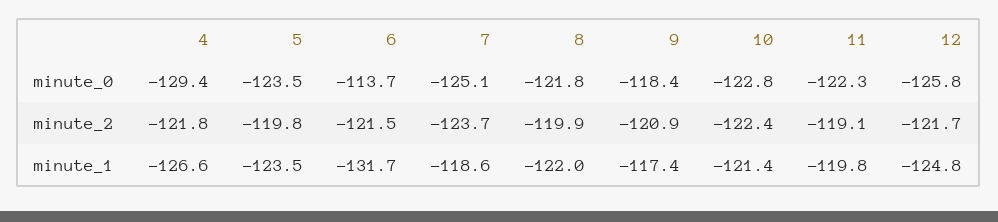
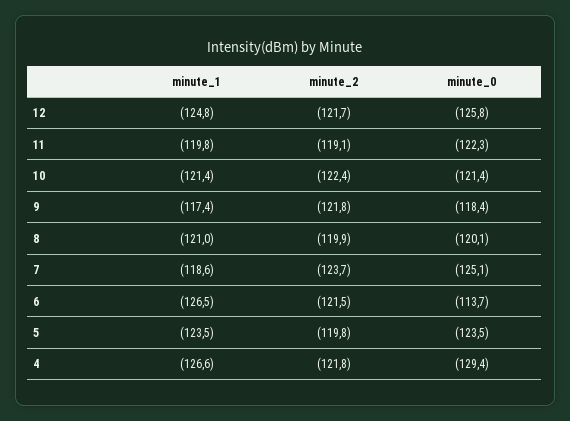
  {
    "4": {
      "minute_0": -129.4,
      "minute_2": -121.8,
      "minute_1": -126.6
    },
    "5": {
      "minute_0": -123.5,
      "minute_2": -119.8,
      "minute_1": -123.5
    },
    "6": {
      "minute_0": -113.7,
      "minute_2": -121.5,
-     "minute_1": -131.7
+     "minute_1": -126.5
    },
    "7": {
      "minute_0": -125.1,
      "minute_2": -123.7,
      "minute_1": -118.6
    },
    "8": {
-     "minute_0": -121.8,
+     "minute_0": -120.1,
      "minute_2": -119.9,
-     "minute_1": -122
+     "minute_1": -121
    },
    "9": {
      "minute_0": -118.4,
-     "minute_2": -120.9,
+     "minute_2": -121.8,
      "minute_1": -117.4
    },
    "10": {
-     "minute_0": -122.8,
+     "minute_0": -121.4,
      "minute_2": -122.4,
      "minute_1": -121.4
    },
    "11": {
      "minute_0": -122.3,
      "minute_2": -119.1,
      "minute_1": -119.8
    },
    "12": {
      "minute_0": -125.8,
      "minute_2": -121.7,
      "minute_1": -124.8
    }
  }

